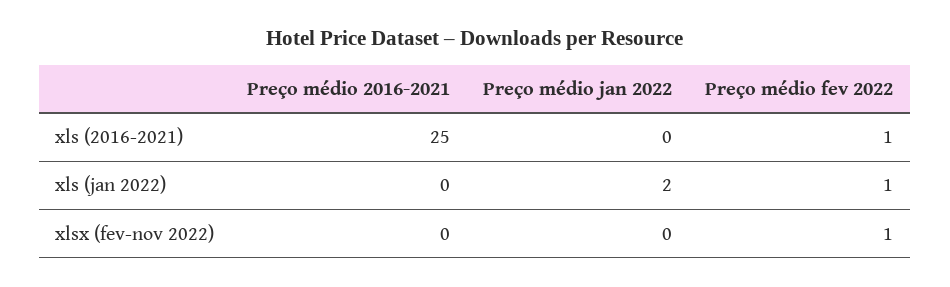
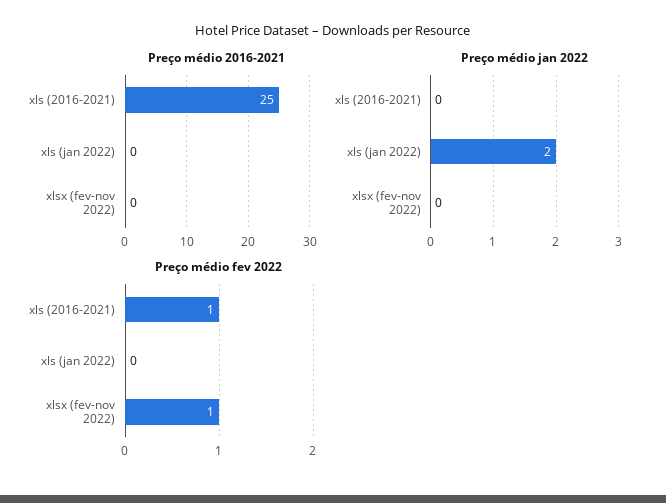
  {
    "Preço médio 2016-2021": {
      "xls (2016-2021)": 25,
      "xls (jan 2022)": 0,
      "xlsx (fev-nov 2022)": 0
    },
    "Preço médio jan 2022": {
      "xls (2016-2021)": 0,
      "xls (jan 2022)": 2,
      "xlsx (fev-nov 2022)": 0
    },
    "Preço médio fev 2022": {
      "xls (2016-2021)": 1,
-     "xls (jan 2022)": 1,
+     "xls (jan 2022)": 0,
      "xlsx (fev-nov 2022)": 1
    }
  }

